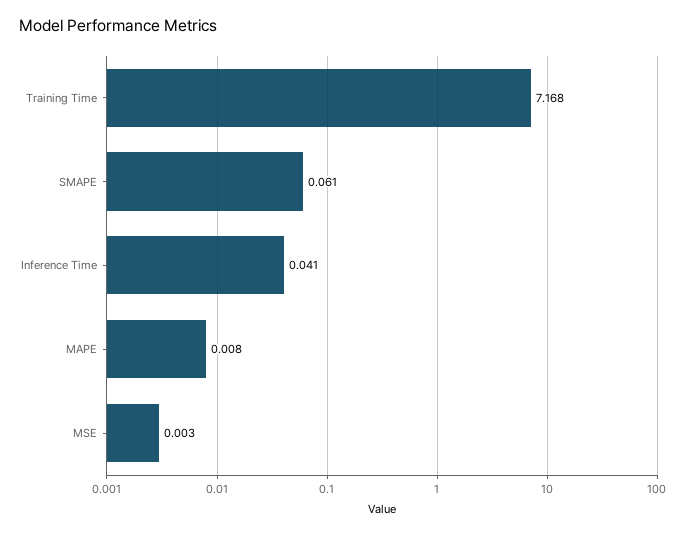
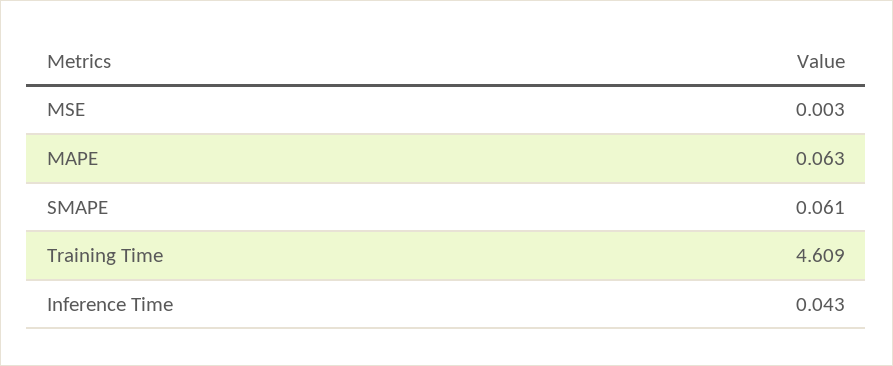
  {
-   "Training Time": 7.168,
+   "Training Time": 4.609,
    "SMAPE": 0.061,
-   "Inference Time": 0.041,
+   "Inference Time": 0.043,
-   "MAPE": 0.008,
+   "MAPE": 0.063,
    "MSE": 0.003
  }

